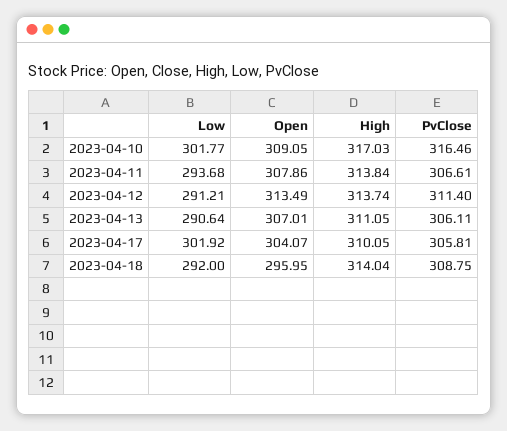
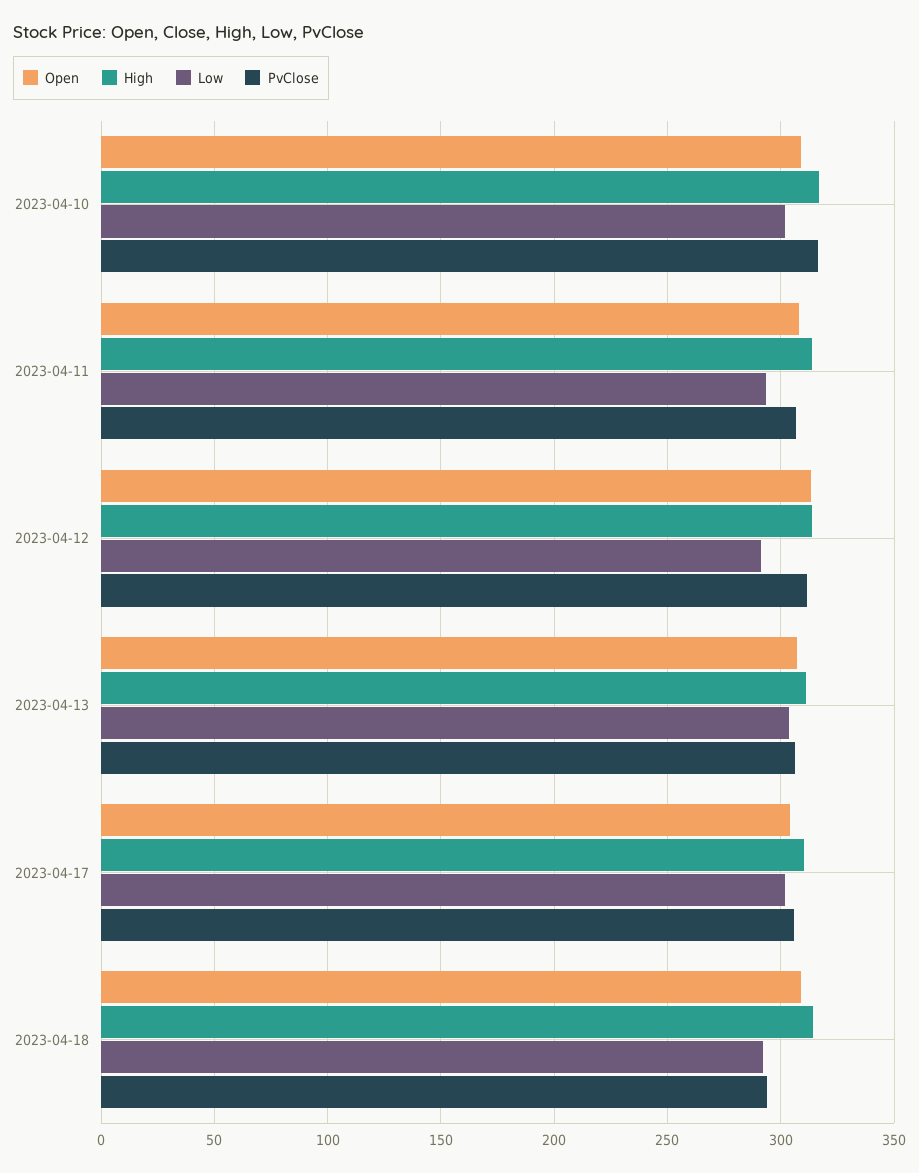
  {
    "Low": {
      "2023-04-10": 301.77,
      "2023-04-11": 293.68,
      "2023-04-12": 291.21,
-     "2023-04-13": 290.64,
+     "2023-04-13": 305,
      "2023-04-17": 301.92,
      "2023-04-18": 292
    },
    "Open": {
      "2023-04-10": 309.05,
      "2023-04-11": 307.86,
      "2023-04-12": 313.49,
      "2023-04-13": 307.01,
      "2023-04-17": 304.07,
-     "2023-04-18": 295.95
+     "2023-04-18": 310
    },
    "High": {
      "2023-04-10": 317.03,
      "2023-04-11": 313.84,
      "2023-04-12": 313.74,
      "2023-04-13": 311.05,
      "2023-04-17": 310.05,
      "2023-04-18": 314.04
    },
    "PvClose": {
      "2023-04-10": 316.46,
      "2023-04-11": 306.61,
      "2023-04-12": 311.4,
      "2023-04-13": 306.11,
      "2023-04-17": 305.81,
-     "2023-04-18": 308.75
+     "2023-04-18": 295
    }
  }

